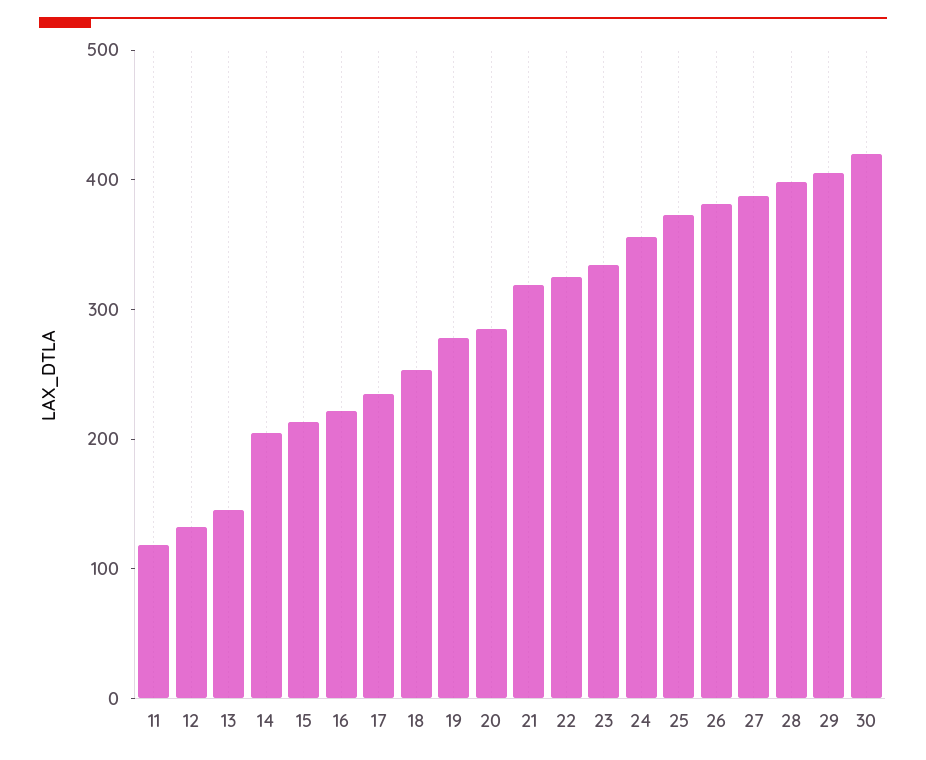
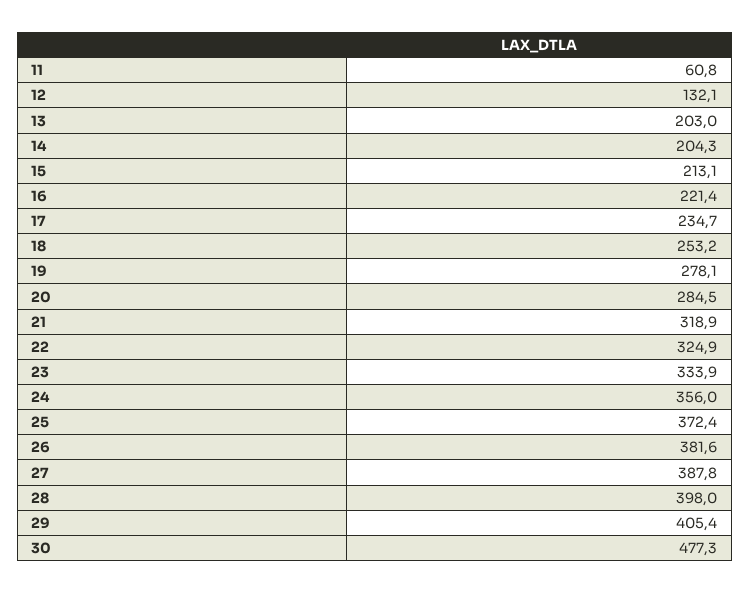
  {
-   "11": 120,
+   "11": 60.8,
    "12": 132.1,
-   "13": 140,
+   "13": 203,
    "14": 204.3,
    "15": 213.1,
    "16": 221.4,
    "17": 234.7,
    "18": 253.2,
    "19": 278.1,
    "20": 284.5,
    "21": 318.9,
    "22": 324.9,
    "23": 333.9,
    "24": 356,
    "25": 372.4,
    "26": 381.6,
    "27": 387.8,
    "28": 398,
    "29": 405.4,
-   "30": 420
+   "30": 477.3
  }

